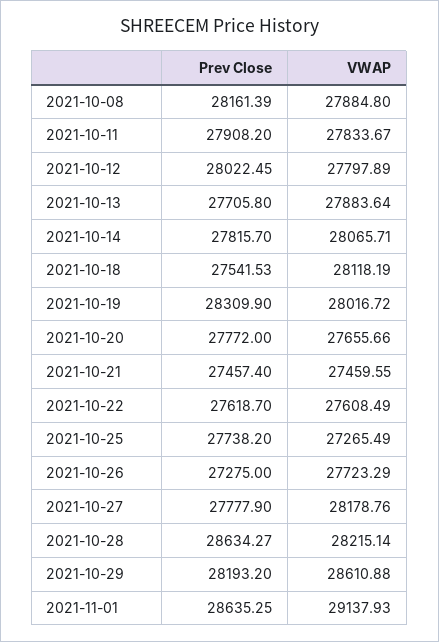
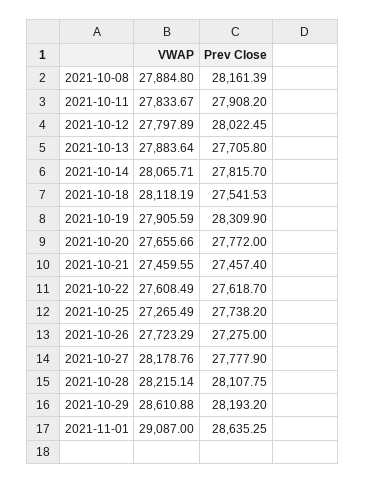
  {
    "Prev Close": {
      "2021-10-08": 28161.39,
      "2021-10-11": 27908.2,
      "2021-10-12": 28022.45,
      "2021-10-13": 27705.8,
      "2021-10-14": 27815.7,
      "2021-10-18": 27541.53,
      "2021-10-19": 28309.9,
      "2021-10-20": 27772,
      "2021-10-21": 27457.4,
      "2021-10-22": 27618.7,
      "2021-10-25": 27738.2,
      "2021-10-26": 27275,
      "2021-10-27": 27777.9,
-     "2021-10-28": 28634.27,
+     "2021-10-28": 28107.75,
      "2021-10-29": 28193.2,
      "2021-11-01": 28635.25
    },
    "VWAP": {
      "2021-10-08": 27884.8,
      "2021-10-11": 27833.67,
      "2021-10-12": 27797.89,
      "2021-10-13": 27883.64,
      "2021-10-14": 28065.71,
      "2021-10-18": 28118.19,
-     "2021-10-19": 28016.72,
+     "2021-10-19": 27905.59,
      "2021-10-20": 27655.66,
      "2021-10-21": 27459.55,
      "2021-10-22": 27608.49,
      "2021-10-25": 27265.49,
      "2021-10-26": 27723.29,
      "2021-10-27": 28178.76,
      "2021-10-28": 28215.14,
      "2021-10-29": 28610.88,
-     "2021-11-01": 29137.93
+     "2021-11-01": 29087
    }
  }

